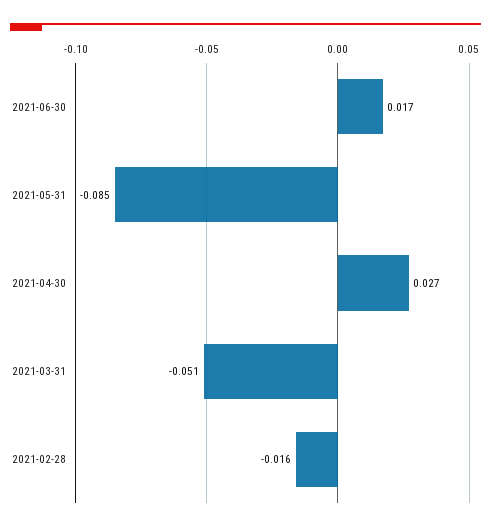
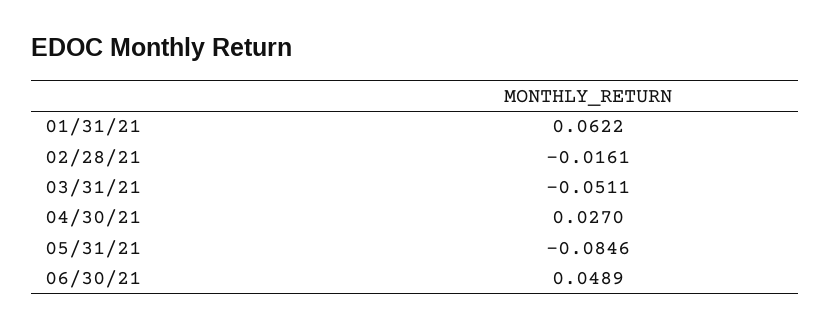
  {
-   "2021-06-30": 0.017,
+   "2021-06-30": 0.0489,
    "2021-05-31": -0.0846,
    "2021-04-30": 0.027,
    "2021-03-31": -0.0511,
-   "2021-02-28": -0.0161
+   "2021-02-28": -0.0161,
+   "01/31/21": 0.0622
  }

